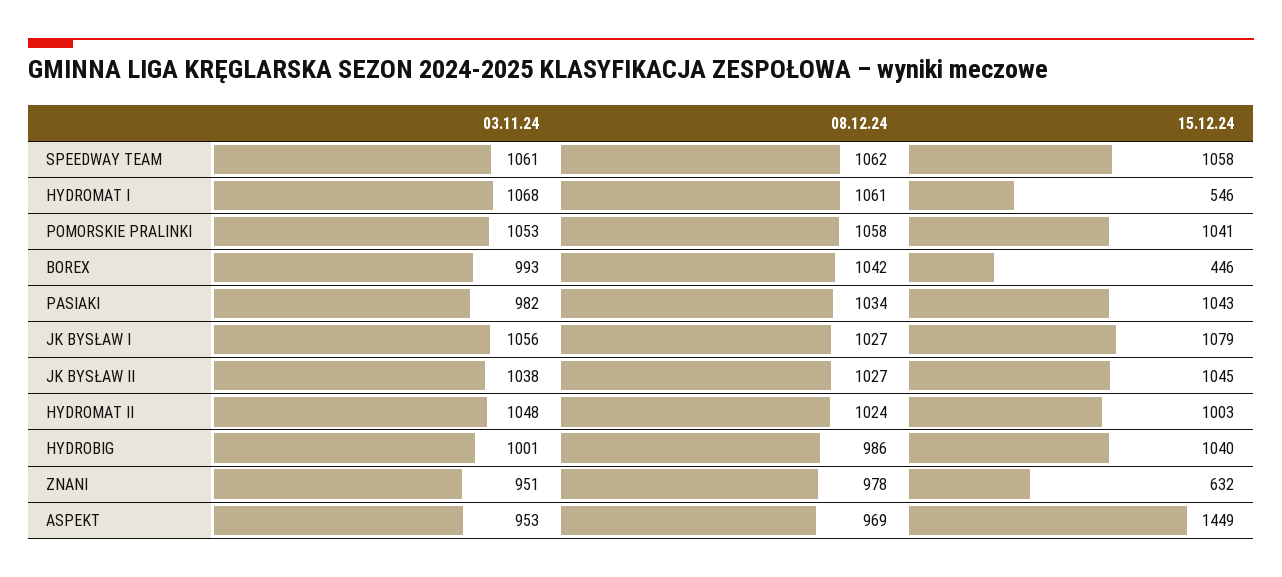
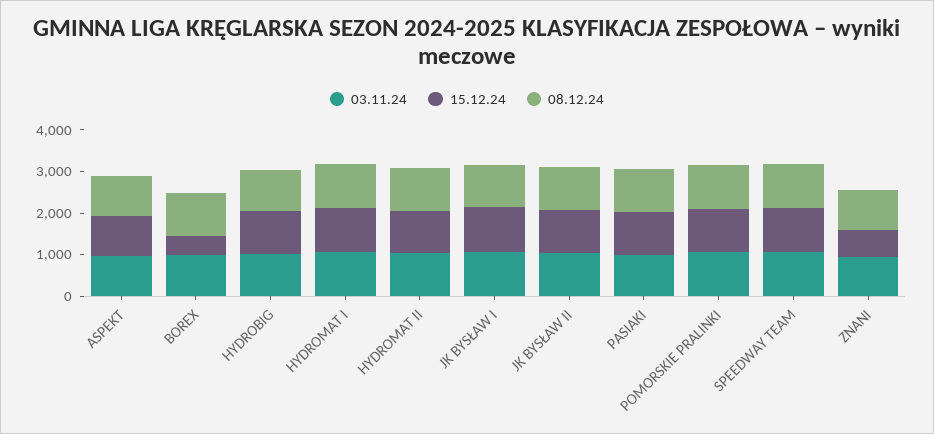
  {
    "03.11.24": {
      "SPEEDWAY TEAM": 1061,
      "HYDROMAT I": 1068,
      "POMORSKIE PRALINKI": 1053,
      "BOREX": 993,
      "PASIAKI": 982,
      "JK BYSŁAW I": 1056,
      "JK BYSŁAW II": 1038,
      "HYDROMAT II": 1048,
      "HYDROBIG": 1001,
      "ZNANI": 951,
      "ASPEKT": 953
    },
    "08.12.24": {
      "SPEEDWAY TEAM": 1062,
      "HYDROMAT I": 1061,
      "POMORSKIE PRALINKI": 1058,
      "BOREX": 1042,
      "PASIAKI": 1034,
      "JK BYSŁAW I": 1027,
      "JK BYSŁAW II": 1027,
      "HYDROMAT II": 1024,
      "HYDROBIG": 986,
      "ZNANI": 978,
      "ASPEKT": 969
    },
    "15.12.24": {
      "SPEEDWAY TEAM": 1058,
-     "HYDROMAT I": 546,
+     "HYDROMAT I": 1000,
      "POMORSKIE PRALINKI": 1041,
      "BOREX": 446,
      "PASIAKI": 1043,
      "JK BYSŁAW I": 1079,
      "JK BYSŁAW II": 1045,
      "HYDROMAT II": 1003,
      "HYDROBIG": 1040,
      "ZNANI": 632,
-     "ASPEKT": 1449
+     "ASPEKT": 1000
    }
  }

